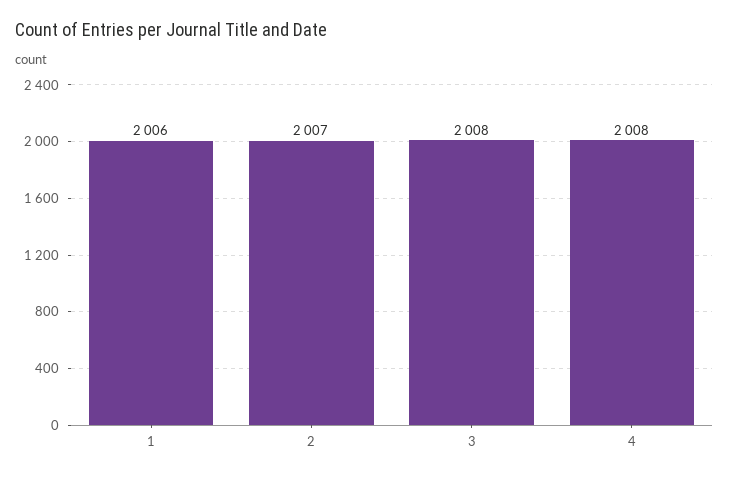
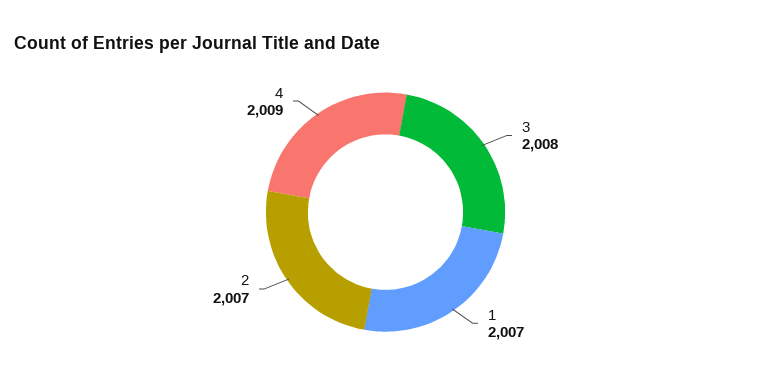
  {
-   "1": 2006,
+   "1": 2007,
    "2": 2007,
    "3": 2008,
-   "4": 2008
+   "4": 2009
  }

